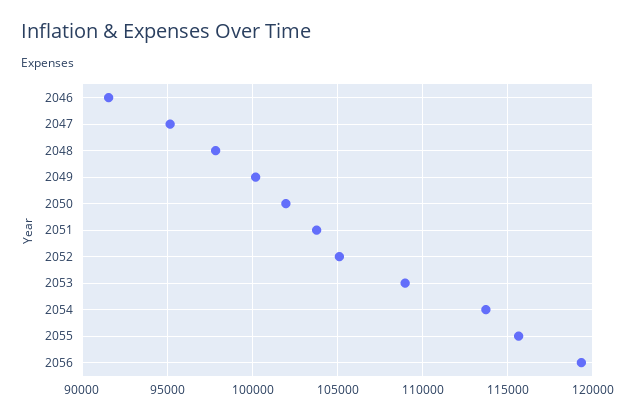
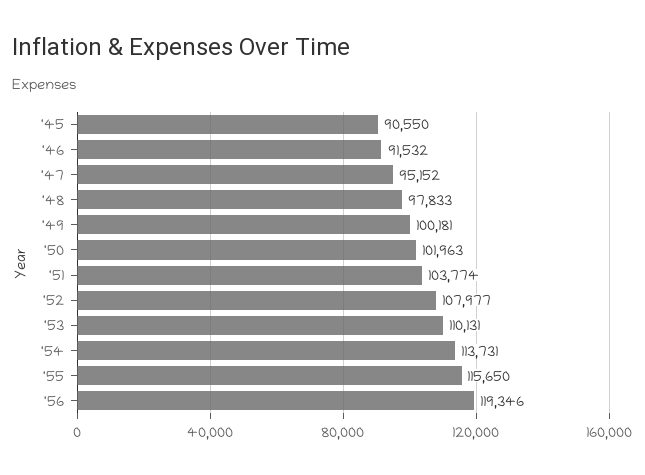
  {
    "2046": 91532,
    "2047": 95152,
    "2048": 97833,
    "2049": 100181,
    "2050": 101963,
    "2051": 103774,
-   "2052": 105000,
+   "2052": 107977,
-   "2053": 109000,
+   "2053": 110131,
    "2054": 113731,
    "2055": 115650,
-   "2056": 119346
+   "2056": 119346,
+   "'45": 90550
  }

